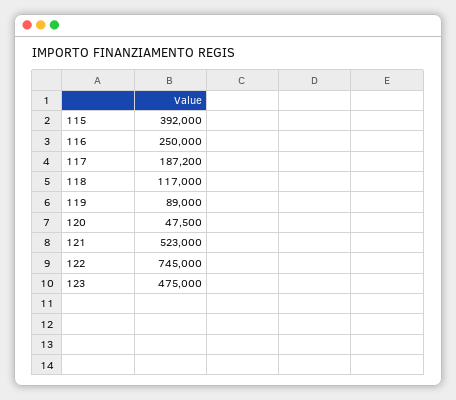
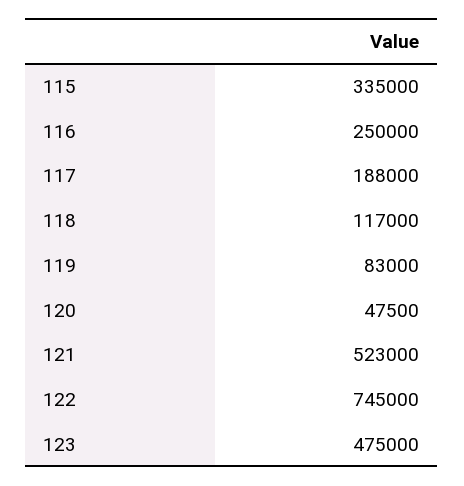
  {
-   "115": 392000,
+   "115": 335000,
    "116": 250000,
-   "117": 187200,
+   "117": 188000,
    "118": 117000,
-   "119": 89000,
+   "119": 83000,
    "120": 47500,
    "121": 523000,
    "122": 745000,
    "123": 475000
  }

